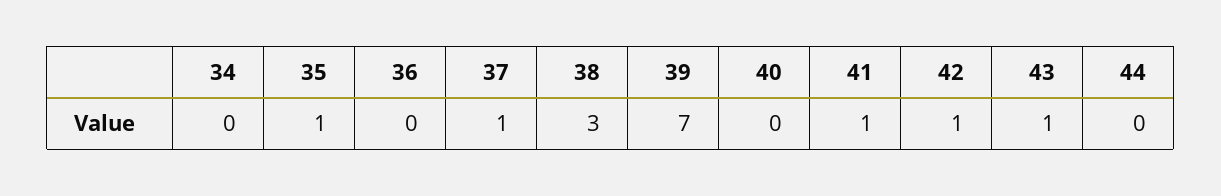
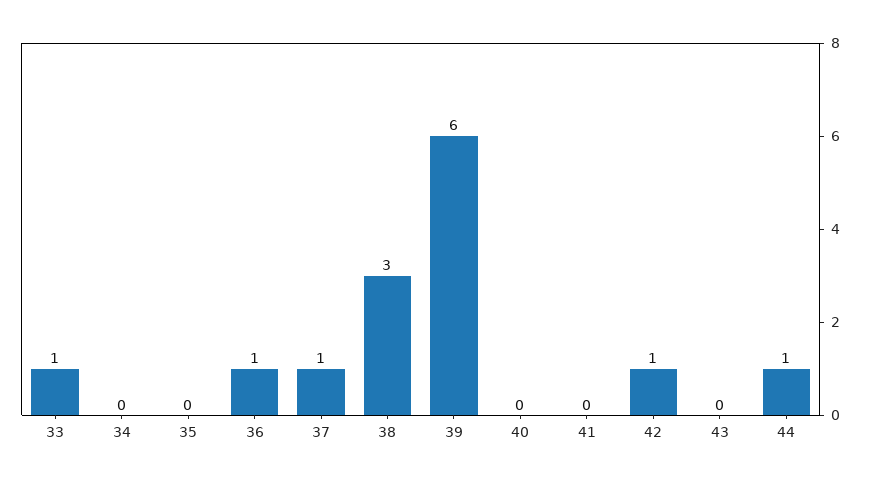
  {
    "34": 0,
-   "35": 1,
+   "35": 0,
-   "36": 0,
+   "36": 1,
    "37": 1,
    "38": 3,
-   "39": 7,
+   "39": 6,
    "40": 0,
-   "41": 1,
+   "41": 0,
    "42": 1,
-   "43": 1,
+   "43": 0,
-   "44": 0
+   "44": 1,
+   "33": 1
  }

